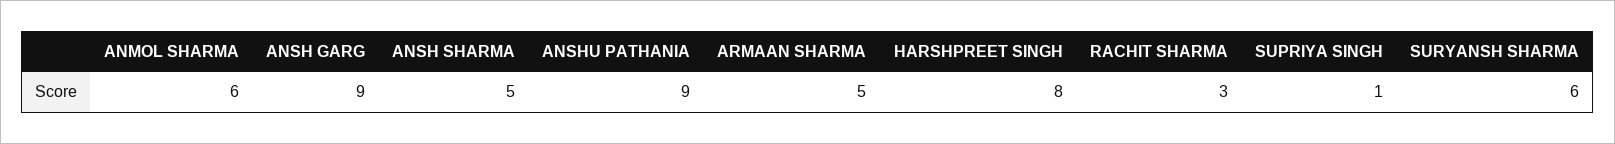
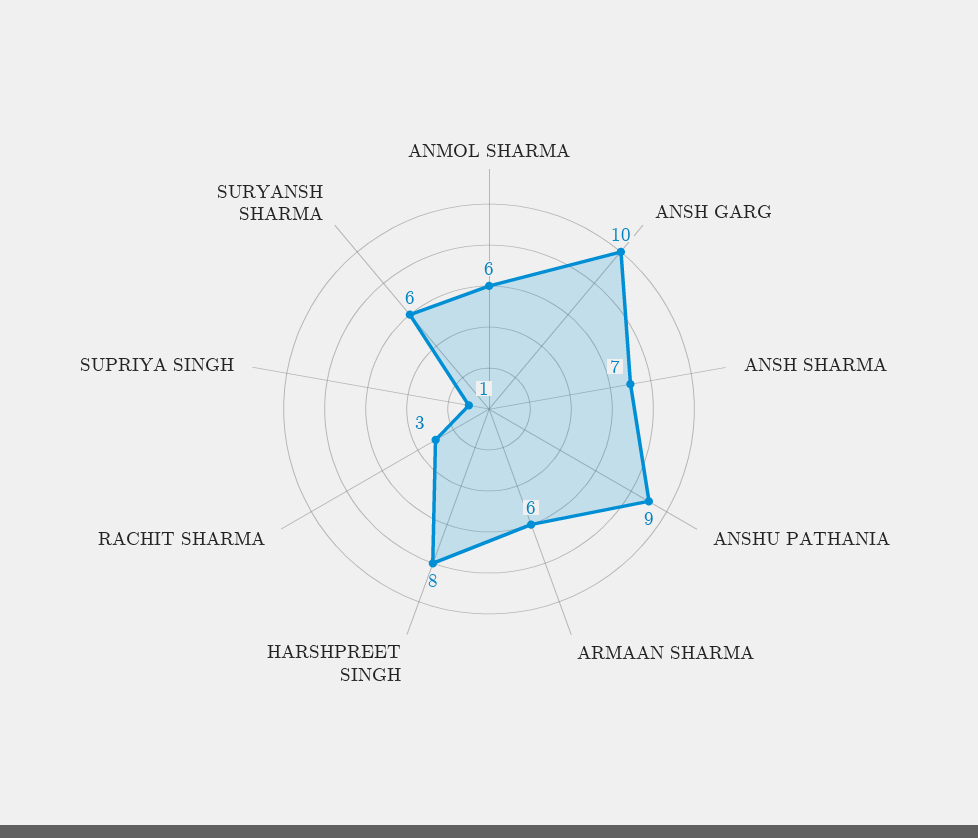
  {
    "ANMOL SHARMA": 6,
-   "ANSH GARG": 9,
+   "ANSH GARG": 10,
-   "ANSH SHARMA": 5,
+   "ANSH SHARMA": 7,
    "ANSHU PATHANIA": 9,
-   "ARMAAN SHARMA": 5,
+   "ARMAAN SHARMA": 6,
    "HARSHPREET SINGH": 8,
    "RACHIT SHARMA": 3,
    "SUPRIYA SINGH": 1,
    "SURYANSH SHARMA": 6
  }

